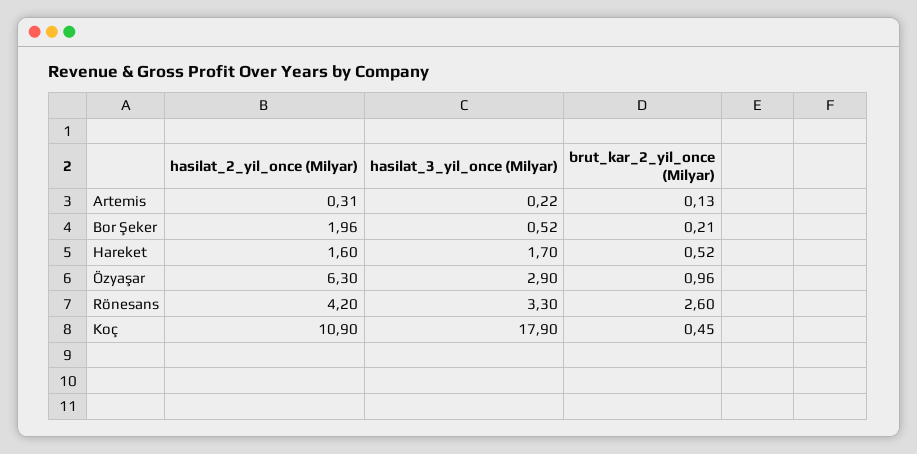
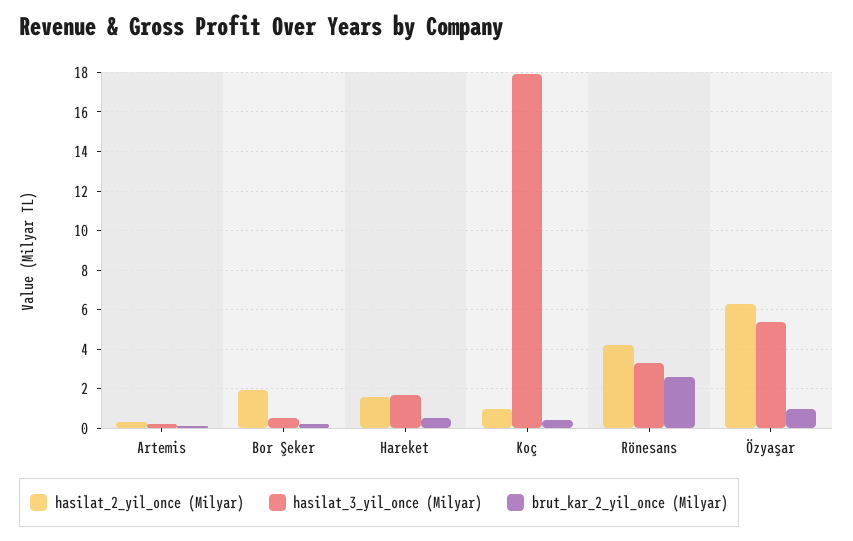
  {
    "hasilat_2_yil_once (Milyar)": {
      "Artemis": 0.31,
      "Bor Şeker": 1.96,
      "Hareket": 1.6,
      "Özyaşar": 6.3,
      "Rönesans": 4.2,
-     "Koç": 10.9
+     "Koç": 1
    },
    "hasilat_3_yil_once (Milyar)": {
      "Artemis": 0.22,
      "Bor Şeker": 0.52,
      "Hareket": 1.7,
-     "Özyaşar": 2.9,
+     "Özyaşar": 5.5,
      "Rönesans": 3.3,
      "Koç": 17.9
    },
    "brut_kar_2_yil_once (Milyar)": {
      "Artemis": 0.13,
      "Bor Şeker": 0.21,
      "Hareket": 0.52,
      "Özyaşar": 0.96,
      "Rönesans": 2.6,
      "Koç": 0.45
    }
  }

